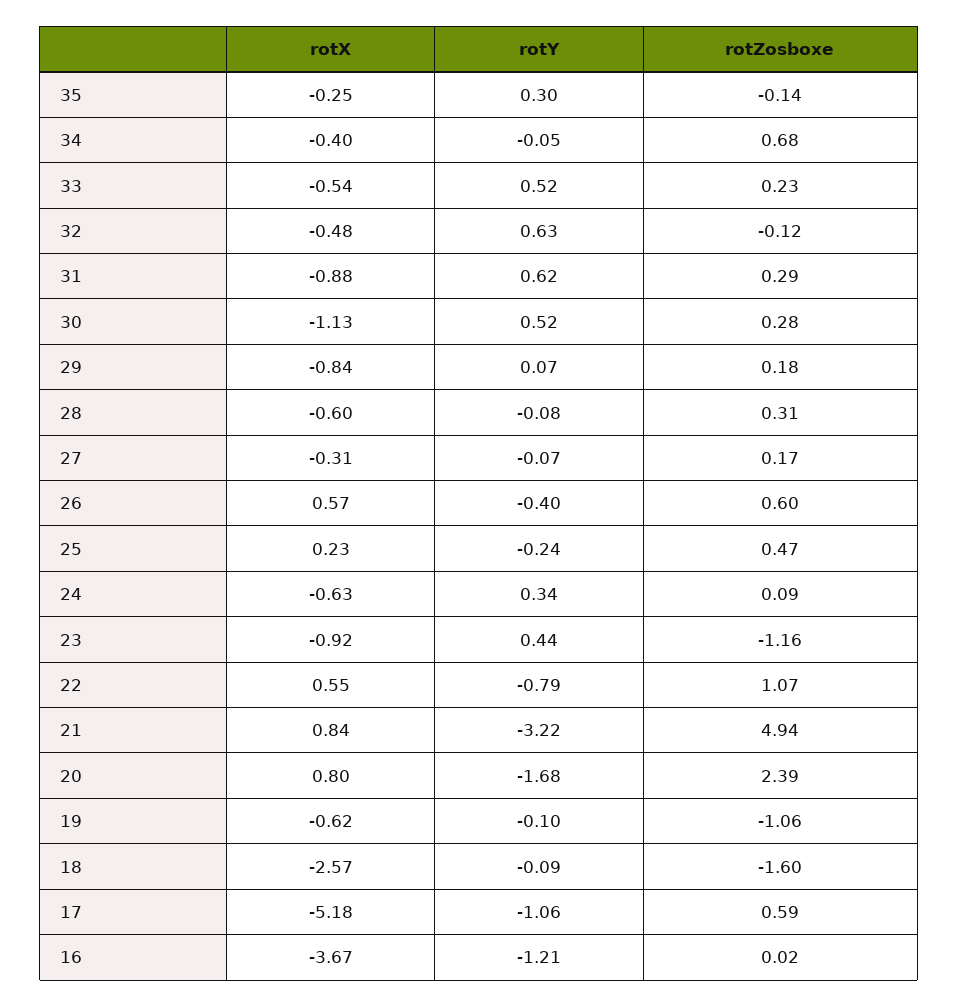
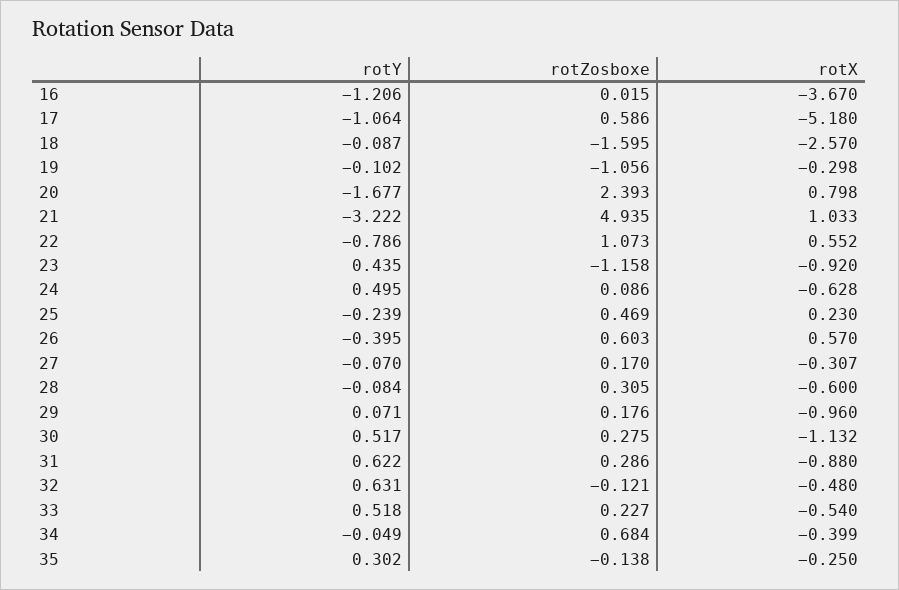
  {
    "rotX": {
      "35": -0.25,
      "34": -0.399,
      "33": -0.54,
      "32": -0.48,
      "31": -0.88,
      "30": -1.132,
-     "29": -0.84,
+     "29": -0.96,
      "28": -0.6,
      "27": -0.307,
      "26": 0.57,
      "25": 0.23,
      "24": -0.628,
      "23": -0.92,
      "22": 0.552,
-     "21": 0.84,
+     "21": 1.033,
      "20": 0.798,
-     "19": -0.62,
+     "19": -0.298,
      "18": -2.57,
      "17": -5.18,
      "16": -3.67
    },
    "rotY": {
      "35": 0.302,
      "34": -0.049,
      "33": 0.518,
      "32": 0.631,
      "31": 0.622,
      "30": 0.517,
      "29": 0.071,
      "28": -0.084,
      "27": -0.07,
      "26": -0.395,
      "25": -0.239,
-     "24": 0.34,
+     "24": 0.495,
      "23": 0.435,
      "22": -0.786,
      "21": -3.222,
      "20": -1.677,
      "19": -0.102,
      "18": -0.087,
      "17": -1.064,
      "16": -1.206
    },
    "rotZosboxe": {
      "35": -0.138,
      "34": 0.684,
      "33": 0.227,
      "32": -0.121,
      "31": 0.286,
      "30": 0.275,
      "29": 0.176,
      "28": 0.305,
      "27": 0.17,
      "26": 0.603,
      "25": 0.469,
      "24": 0.086,
      "23": -1.158,
      "22": 1.073,
      "21": 4.935,
      "20": 2.393,
      "19": -1.056,
      "18": -1.595,
      "17": 0.586,
      "16": 0.015
    }
  }

